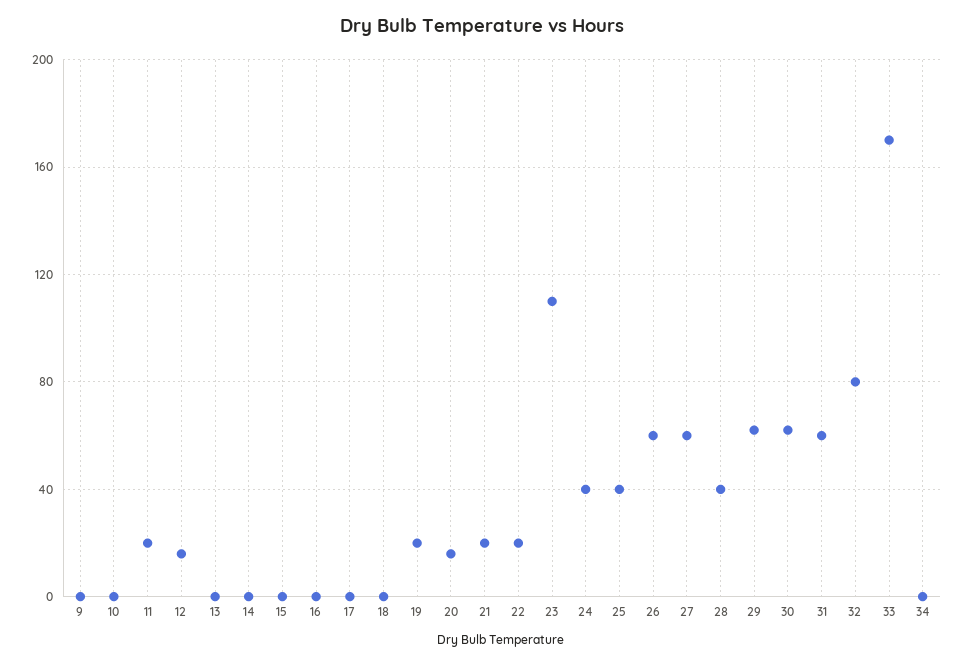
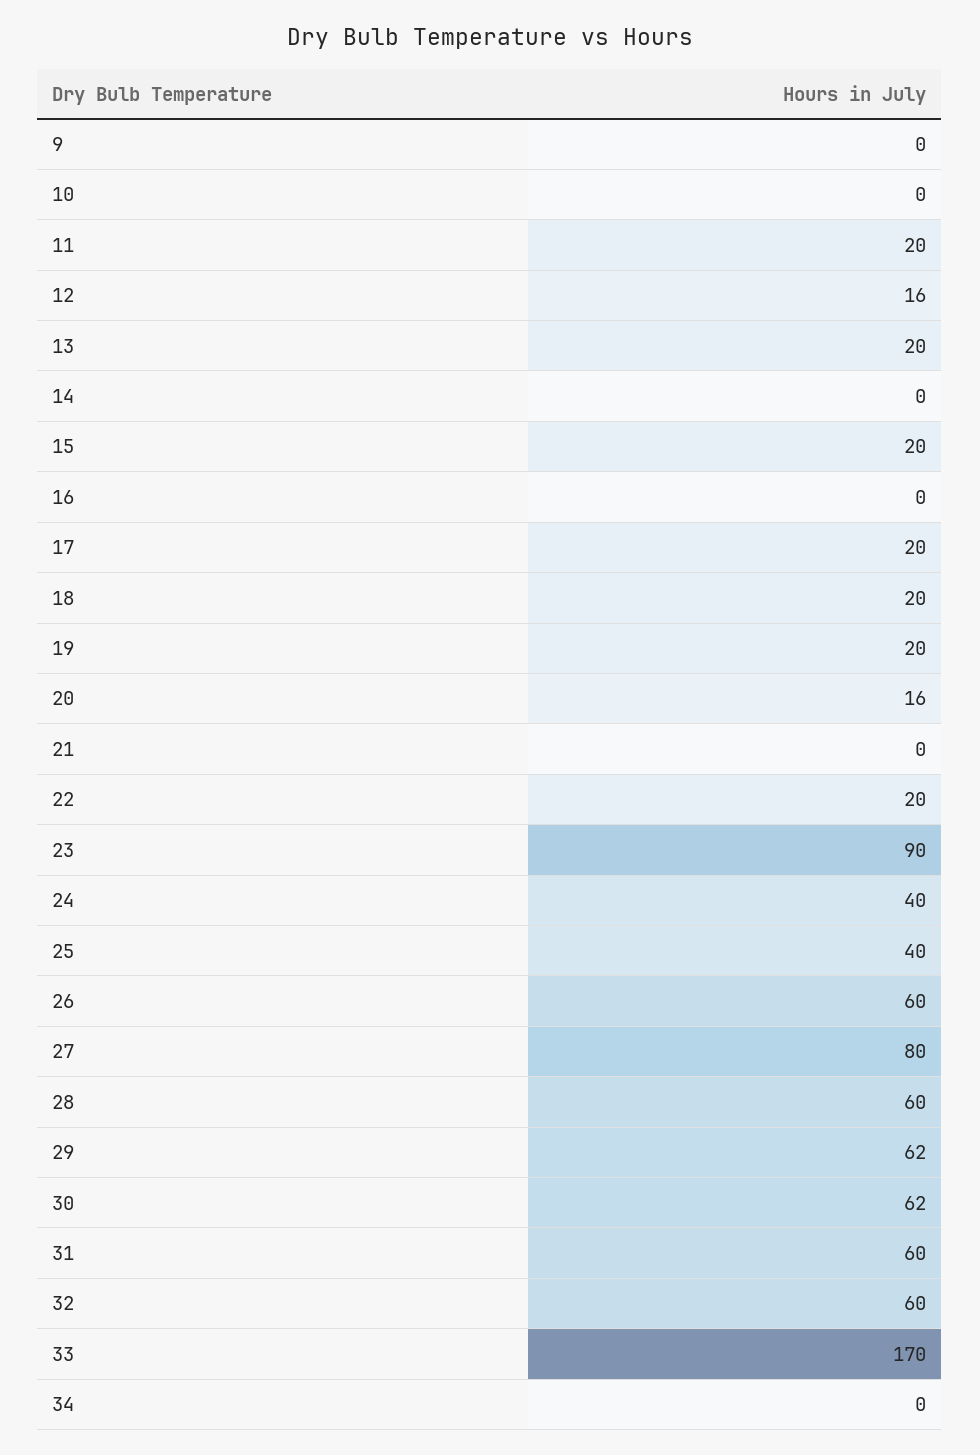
  {
    "9": 0,
    "10": 0,
    "11": 20,
    "12": 16,
-   "13": 0,
+   "13": 20,
    "14": 0,
-   "15": 0,
+   "15": 20,
    "16": 0,
-   "17": 0,
+   "17": 20,
-   "18": 0,
+   "18": 20,
    "19": 20,
    "20": 16,
-   "21": 20,
+   "21": 0,
    "22": 20,
-   "23": 110,
+   "23": 90,
    "24": 40,
    "25": 40,
    "26": 60,
-   "27": 60,
+   "27": 80,
-   "28": 40,
+   "28": 60,
    "29": 62,
    "30": 62,
    "31": 60,
-   "32": 80,
+   "32": 60,
    "33": 170,
    "34": 0
  }

